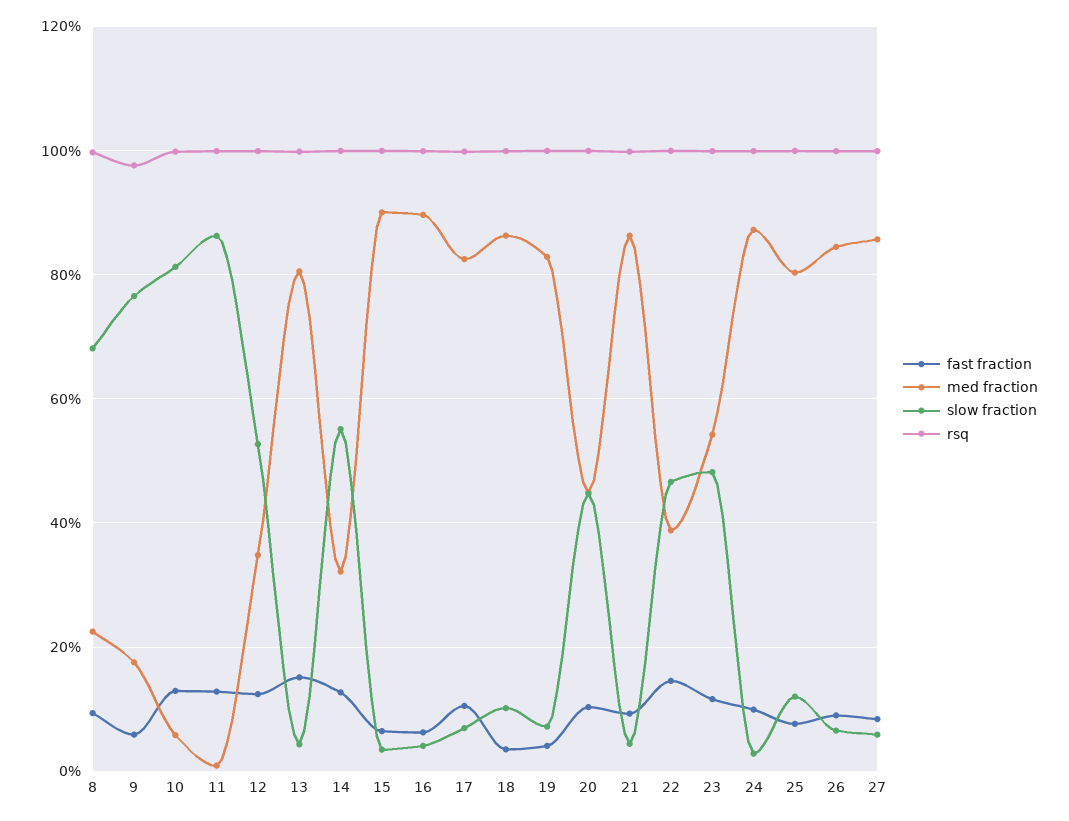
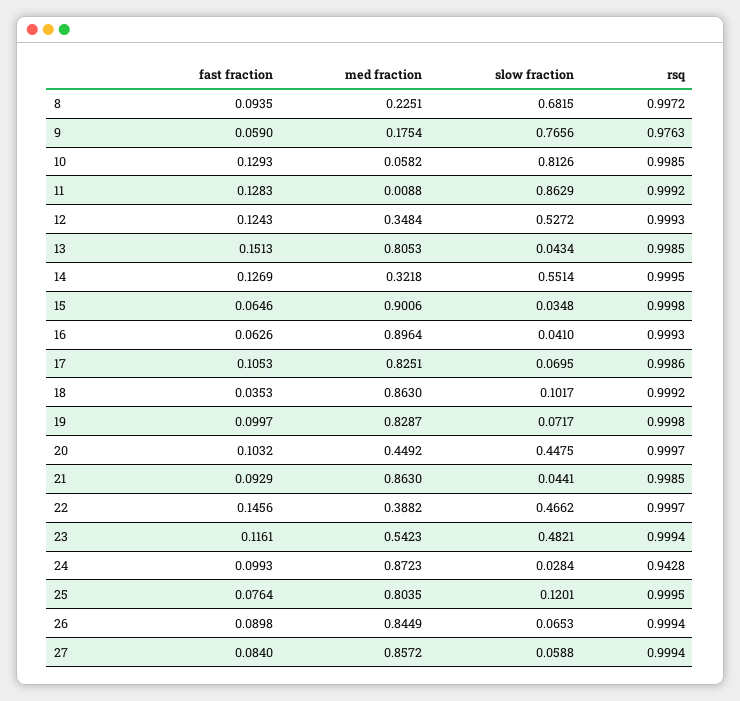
  {
    "fast fraction": {
      "8": 0.0935,
      "9": 0.059,
      "10": 0.1293,
      "11": 0.1283,
      "12": 0.1243,
      "13": 0.1513,
      "14": 0.1269,
      "15": 0.0646,
      "16": 0.0626,
      "17": 0.1053,
      "18": 0.0353,
-     "19": 0.04,
+     "19": 0.0997,
      "20": 0.1032,
      "21": 0.0929,
      "22": 0.1456,
      "23": 0.1161,
      "24": 0.0993,
      "25": 0.0764,
      "26": 0.0898,
      "27": 0.084
    },
    "med fraction": {
      "8": 0.2251,
      "9": 0.1754,
      "10": 0.0582,
      "11": 0.0088,
      "12": 0.3484,
      "13": 0.8053,
      "14": 0.3218,
      "15": 0.9006,
      "16": 0.8964,
      "17": 0.8251,
      "18": 0.863,
      "19": 0.8287,
      "20": 0.4492,
      "21": 0.863,
      "22": 0.3882,
      "23": 0.5423,
      "24": 0.8723,
      "25": 0.8035,
      "26": 0.8449,
      "27": 0.8572
    },
    "slow fraction": {
      "8": 0.6815,
      "9": 0.7656,
      "10": 0.8126,
      "11": 0.8629,
      "12": 0.5272,
      "13": 0.0434,
      "14": 0.5514,
      "15": 0.0348,
      "16": 0.041,
      "17": 0.0695,
      "18": 0.1017,
      "19": 0.0717,
      "20": 0.4475,
      "21": 0.0441,
      "22": 0.4662,
      "23": 0.4821,
      "24": 0.0284,
      "25": 0.1201,
      "26": 0.0653,
      "27": 0.0588
    },
    "rsq": {
      "8": 0.9972,
      "9": 0.9763,
      "10": 0.9985,
      "11": 0.9992,
      "12": 0.9993,
      "13": 0.9985,
      "14": 0.9995,
      "15": 0.9998,
      "16": 0.9993,
      "17": 0.9986,
      "18": 0.9992,
      "19": 0.9998,
      "20": 0.9997,
      "21": 0.9985,
      "22": 0.9997,
      "23": 0.9994,
-     "24": 1,
+     "24": 0.9428,
      "25": 0.9995,
      "26": 0.9994,
      "27": 0.9994
    }
  }

